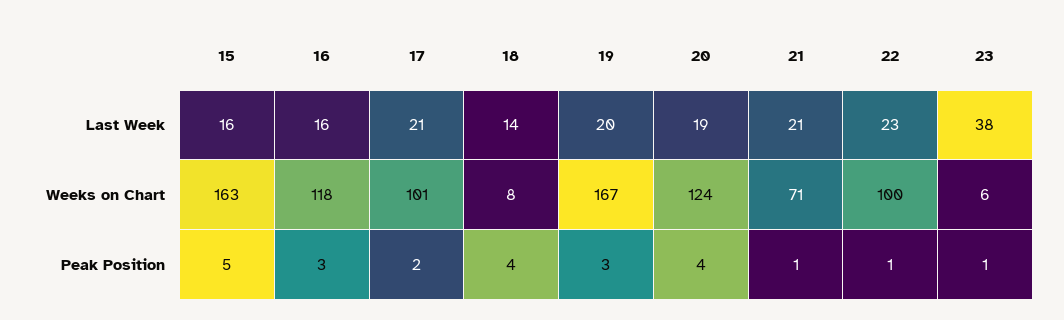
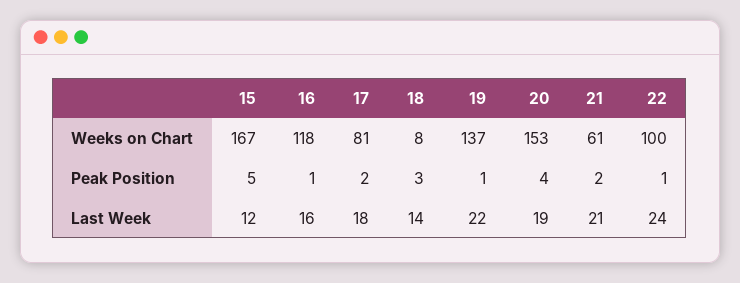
  {
    "15": {
-     "Last Week": 16,
+     "Last Week": 12,
-     "Weeks on Chart": 163,
+     "Weeks on Chart": 167,
      "Peak Position": 5
    },
    "16": {
      "Last Week": 16,
      "Weeks on Chart": 118,
-     "Peak Position": 3
+     "Peak Position": 1
    },
    "17": {
-     "Last Week": 21,
+     "Last Week": 18,
-     "Weeks on Chart": 101,
+     "Weeks on Chart": 81,
      "Peak Position": 2
    },
    "18": {
      "Last Week": 14,
      "Weeks on Chart": 8,
-     "Peak Position": 4
+     "Peak Position": 3
    },
    "19": {
-     "Last Week": 20,
+     "Last Week": 22,
-     "Weeks on Chart": 167,
+     "Weeks on Chart": 137,
-     "Peak Position": 3
+     "Peak Position": 1
    },
    "20": {
      "Last Week": 19,
-     "Weeks on Chart": 124,
+     "Weeks on Chart": 153,
      "Peak Position": 4
    },
    "21": {
      "Last Week": 21,
-     "Weeks on Chart": 71,
+     "Weeks on Chart": 61,
-     "Peak Position": 1
+     "Peak Position": 2
    },
    "22": {
-     "Last Week": 23,
+     "Last Week": 24,
      "Weeks on Chart": 100,
      "Peak Position": 1
-   },
+   }
-   "23": {
-     "Last Week": 38,
-     "Weeks on Chart": 6,
-     "Peak Position": 1
-   }
  }

